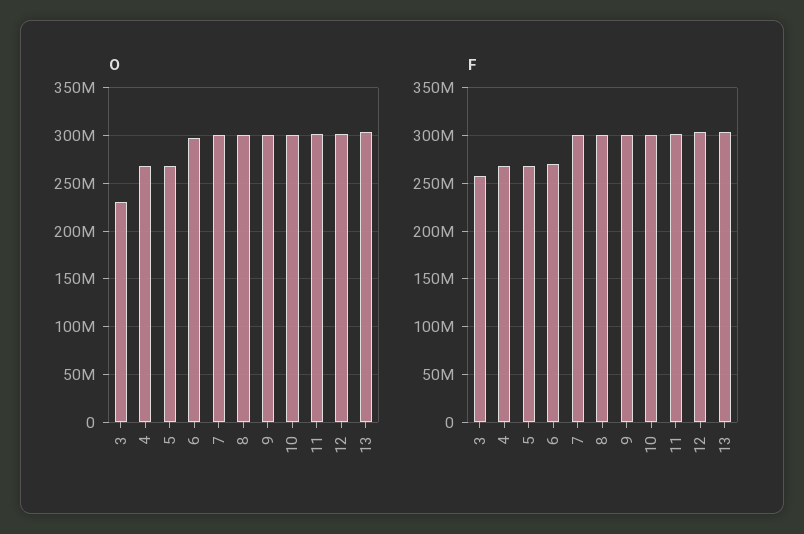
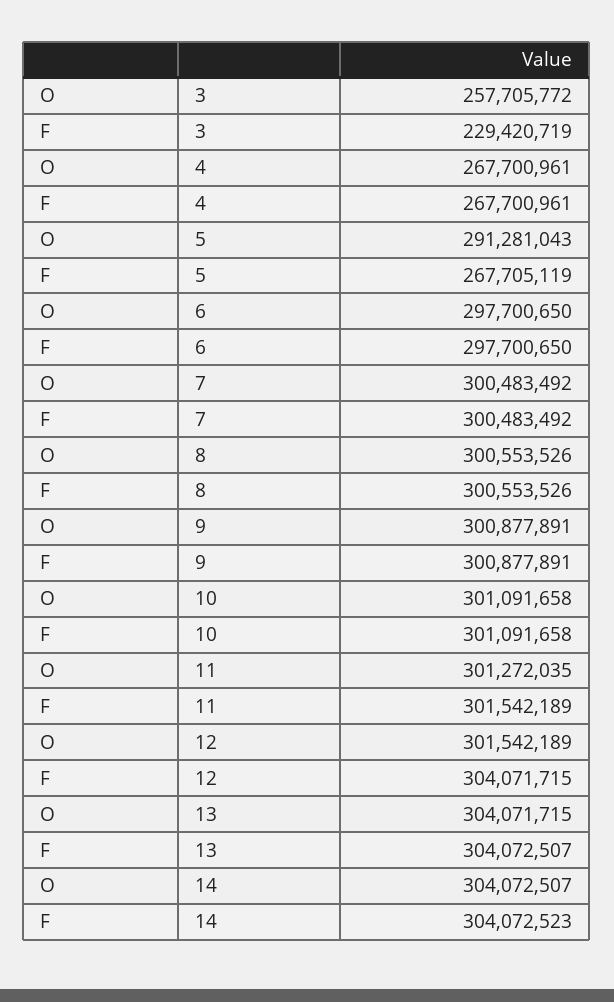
  {
    "O": {
-     "3": 230000000,
+     "3": 257705772,
      "4": 267700961,
-     "5": 270000000,
+     "5": 291281043,
      "6": 297700650,
      "7": 300483492,
      "8": 300553526,
      "9": 300877891,
      "10": 301091658,
      "11": 301272035,
      "12": 301542189,
-     "13": 304071715
+     "13": 304071715,
+     "14": 304072507
    },
    "F": {
-     "3": 260000000,
+     "3": 229420719,
      "4": 267700961,
      "5": 267705119,
-     "6": 270000000,
+     "6": 297700650,
      "7": 300483492,
      "8": 300553526,
      "9": 300877891,
      "10": 301091658,
      "11": 301542189,
      "12": 304071715,
-     "13": 304072507
+     "13": 304072507,
+     "14": 304072523
    }
  }

